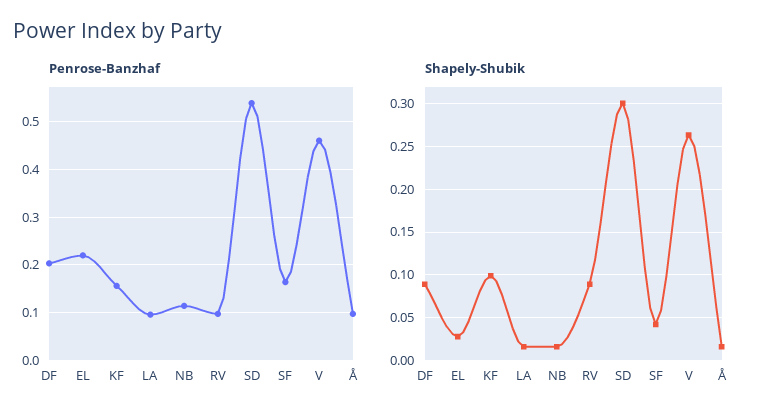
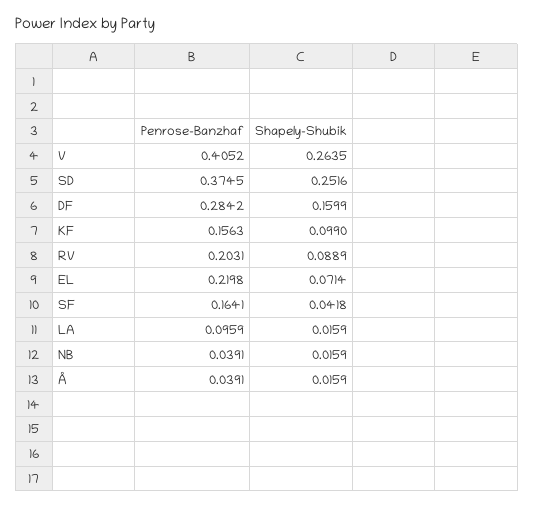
  {
    "Penrose-Banzhaf": {
-     "DF": 0.2,
+     "DF": 0.2842,
      "EL": 0.2198,
      "KF": 0.1563,
      "LA": 0.0959,
-     "NB": 0.12,
+     "NB": 0.0391,
-     "RV": 0.1,
+     "RV": 0.2031,
-     "SD": 0.54,
+     "SD": 0.3745,
      "SF": 0.1641,
-     "V": 0.46,
+     "V": 0.4052,
-     "Å": 0.1
+     "Å": 0.0391
    },
    "Shapely-Shubik": {
-     "DF": 0.09,
+     "DF": 0.1599,
-     "EL": 0.03,
+     "EL": 0.0714,
      "KF": 0.099,
      "LA": 0.0159,
      "NB": 0.0159,
      "RV": 0.0889,
-     "SD": 0.3,
+     "SD": 0.2516,
      "SF": 0.0418,
      "V": 0.2635,
      "Å": 0.0159
    }
  }

